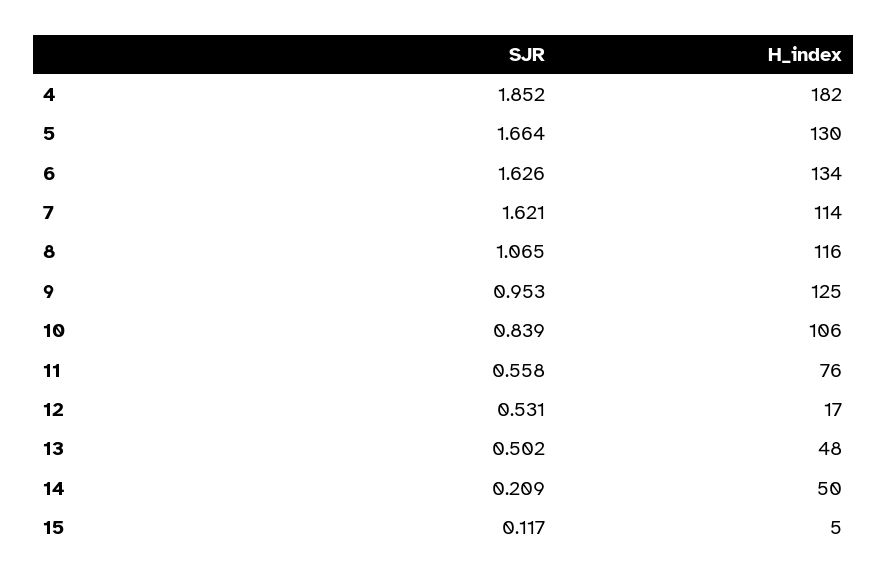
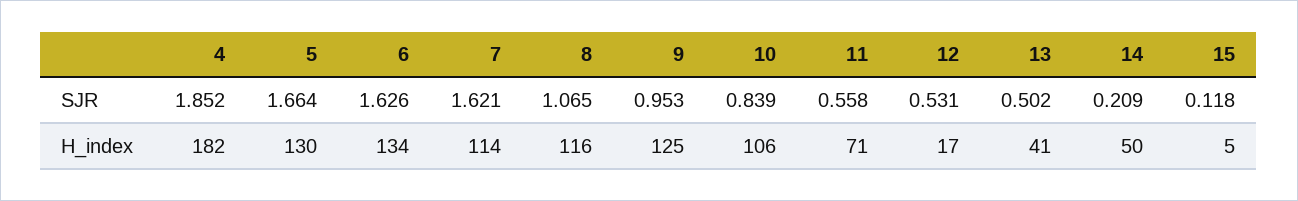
  {
    "SJR": {
      "4": 1.852,
      "5": 1.664,
      "6": 1.626,
      "7": 1.621,
      "8": 1.065,
      "9": 0.953,
      "10": 0.839,
      "11": 0.558,
      "12": 0.531,
      "13": 0.502,
      "14": 0.209,
-     "15": 0.117
+     "15": 0.118
    },
    "H_index": {
      "4": 182,
      "5": 130,
      "6": 134,
      "7": 114,
      "8": 116,
      "9": 125,
      "10": 106,
-     "11": 76,
+     "11": 71,
      "12": 17,
-     "13": 48,
+     "13": 41,
      "14": 50,
      "15": 5
    }
  }

